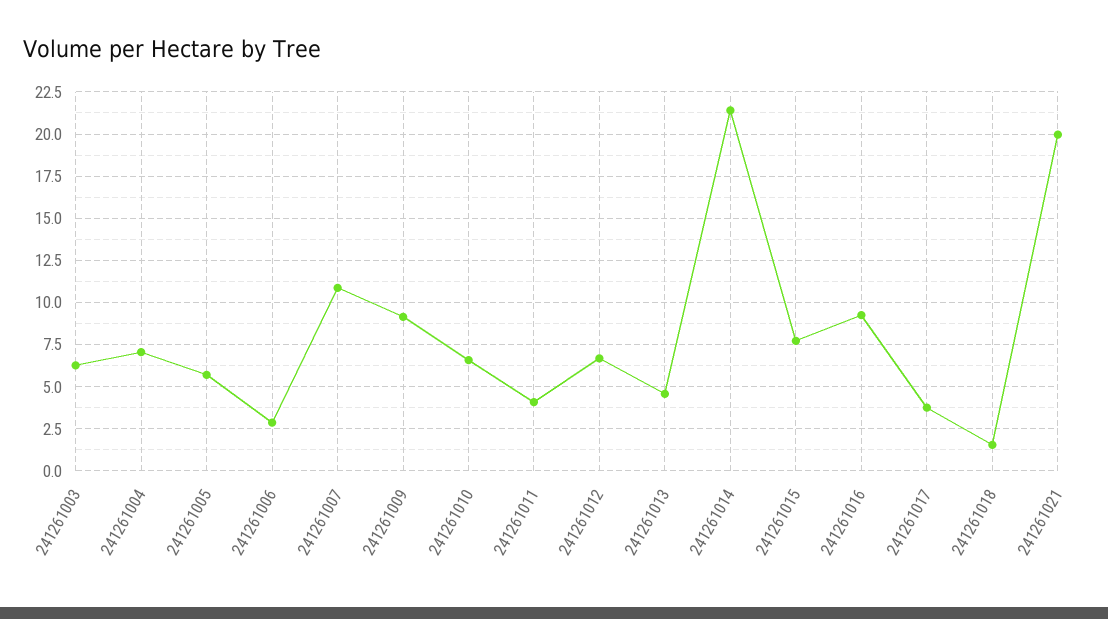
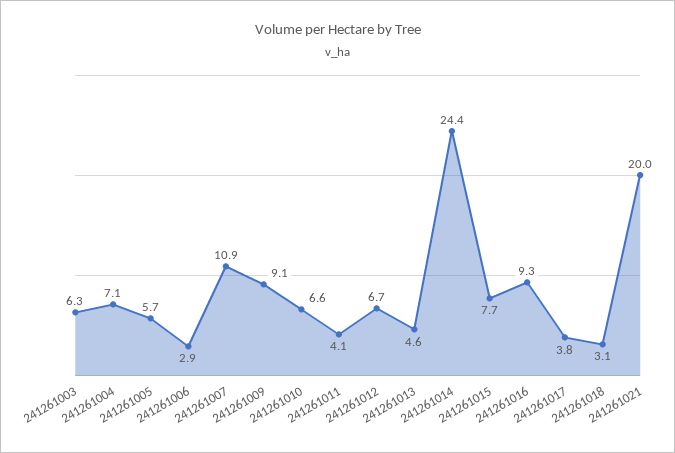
  {
    "241261003": 6.3,
    "241261004": 7.1,
    "241261005": 5.7,
    "241261006": 2.9,
    "241261007": 10.9,
    "241261009": 9.1,
    "241261010": 6.6,
    "241261011": 4.1,
    "241261012": 6.7,
    "241261013": 4.6,
-   "241261014": 21.5,
+   "241261014": 24.4,
    "241261015": 7.7,
    "241261016": 9.3,
    "241261017": 3.8,
-   "241261018": 1.5,
+   "241261018": 3.1,
    "241261021": 20
  }

